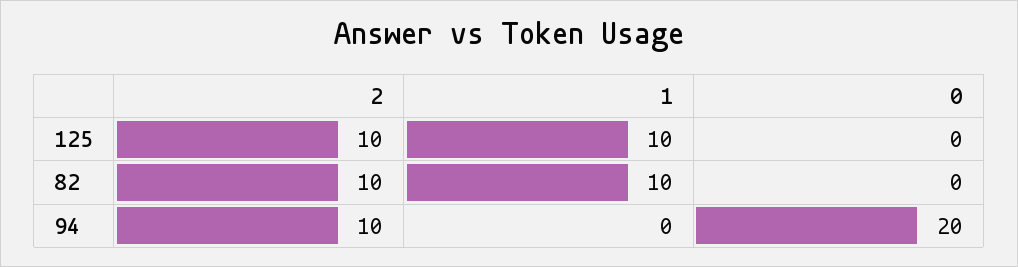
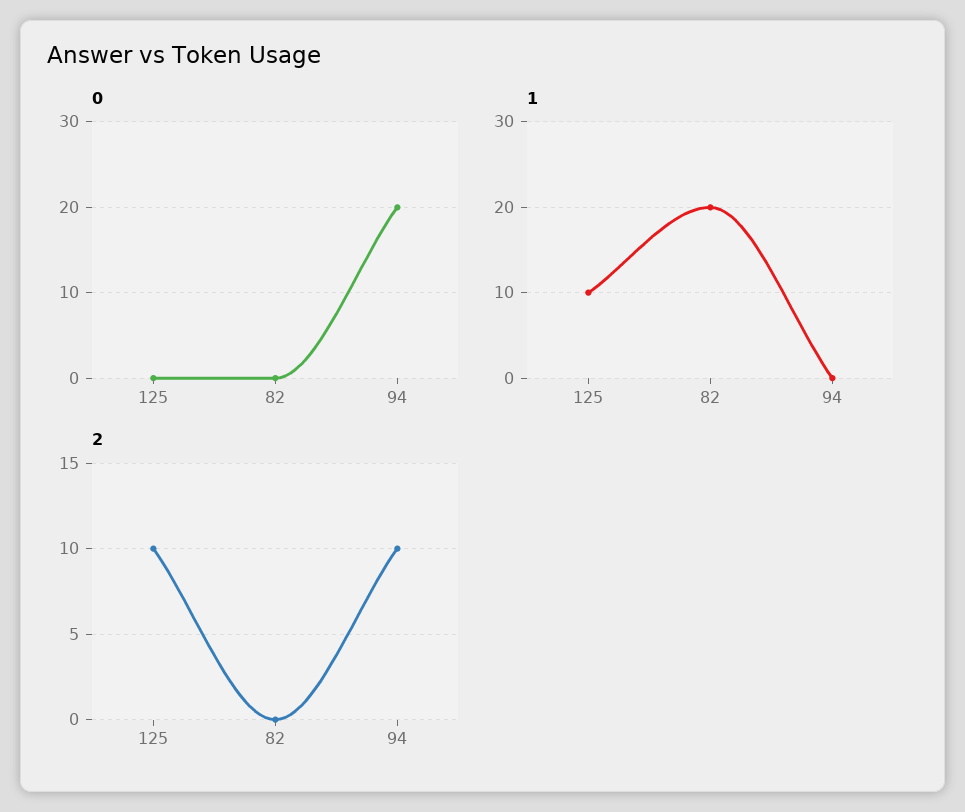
  {
    "2": {
      "125": 10,
-     "82": 10,
+     "82": 0,
      "94": 10
    },
    "1": {
      "125": 10,
-     "82": 10,
+     "82": 20,
      "94": 0
    },
    "0": {
      "125": 0,
      "82": 0,
      "94": 20
    }
  }

